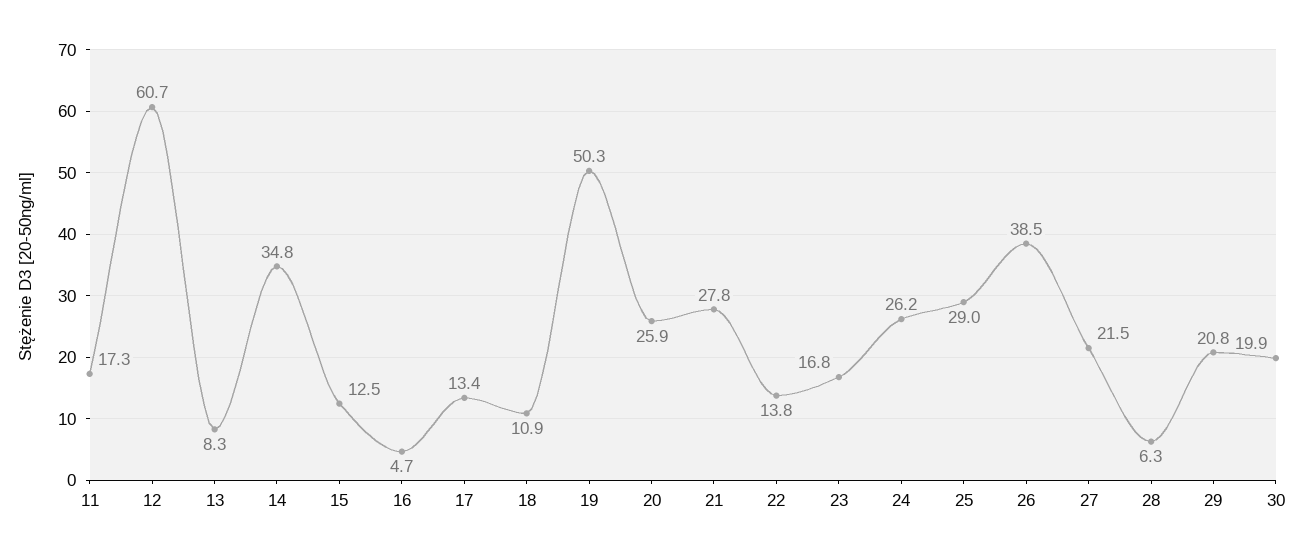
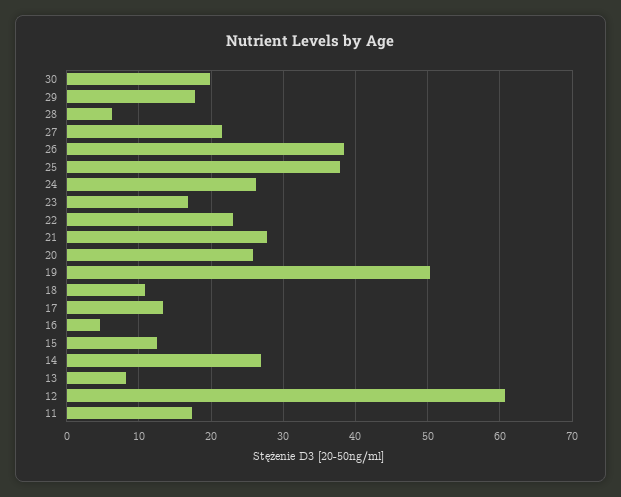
  {
    "11": 17.3,
    "12": 60.7,
    "13": 8.3,
-   "14": 34.8,
+   "14": 27,
    "15": 12.5,
    "16": 4.7,
    "17": 13.4,
    "18": 10.9,
    "19": 50.3,
    "20": 25.9,
    "21": 27.8,
-   "22": 13.8,
+   "22": 23,
    "23": 16.8,
    "24": 26.2,
-   "25": 29,
+   "25": 38,
    "26": 38.5,
    "27": 21.5,
    "28": 6.3,
-   "29": 20.8,
+   "29": 18,
    "30": 19.9
  }

